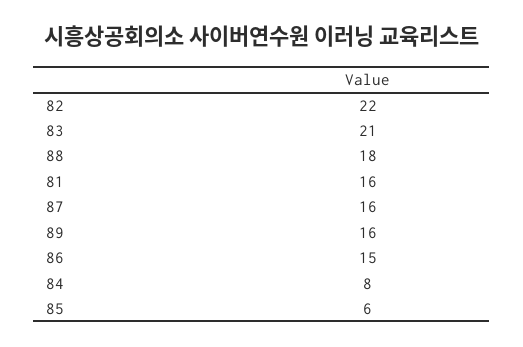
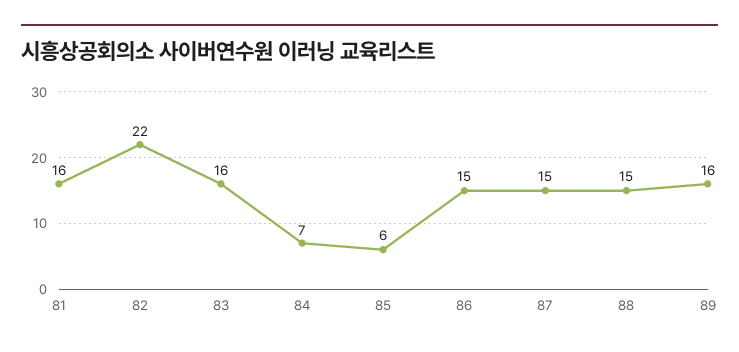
  {
    "82": 22,
-   "83": 21,
+   "83": 16,
-   "88": 18,
+   "88": 15,
    "81": 16,
-   "87": 16,
+   "87": 15,
    "89": 16,
    "86": 15,
-   "84": 8,
+   "84": 7,
    "85": 6
  }

